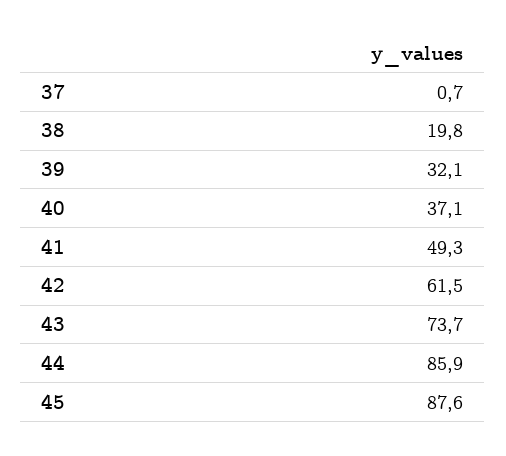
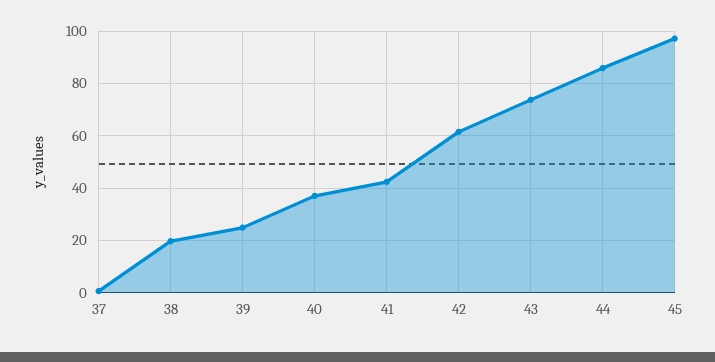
  {
    "37": 0.7,
    "38": 19.8,
-   "39": 32.1,
+   "39": 25,
    "40": 37.1,
-   "41": 49.3,
+   "41": 42.5,
    "42": 61.5,
    "43": 73.7,
    "44": 85.9,
-   "45": 87.6
+   "45": 97.5
  }

